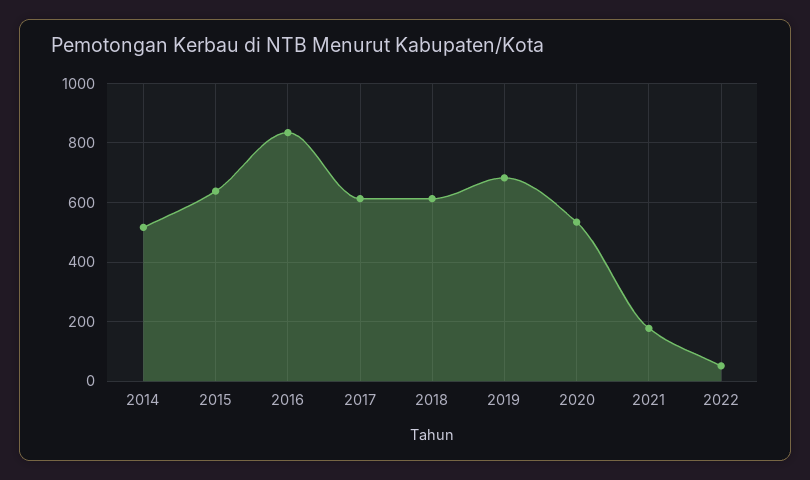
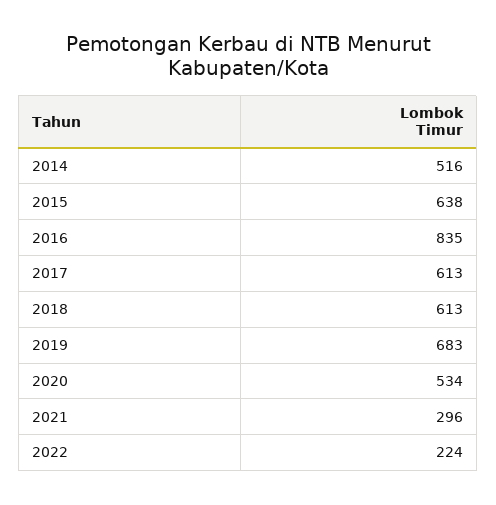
  {
    "2014": 516,
    "2015": 638,
    "2016": 835,
    "2017": 613,
    "2018": 613,
    "2019": 683,
    "2020": 534,
-   "2021": 175,
+   "2021": 296,
-   "2022": 50
+   "2022": 224
  }

